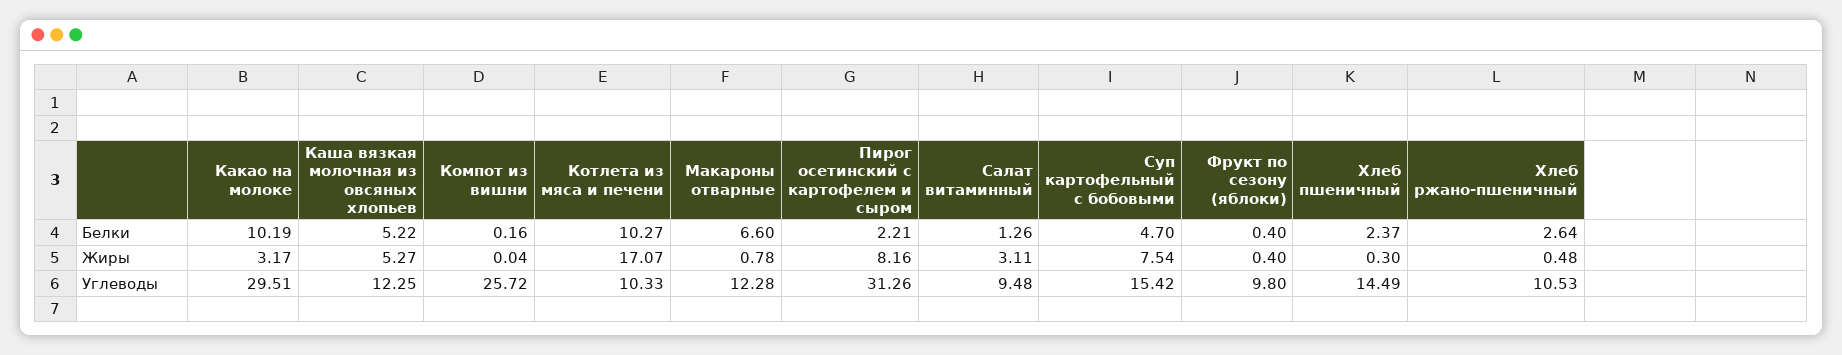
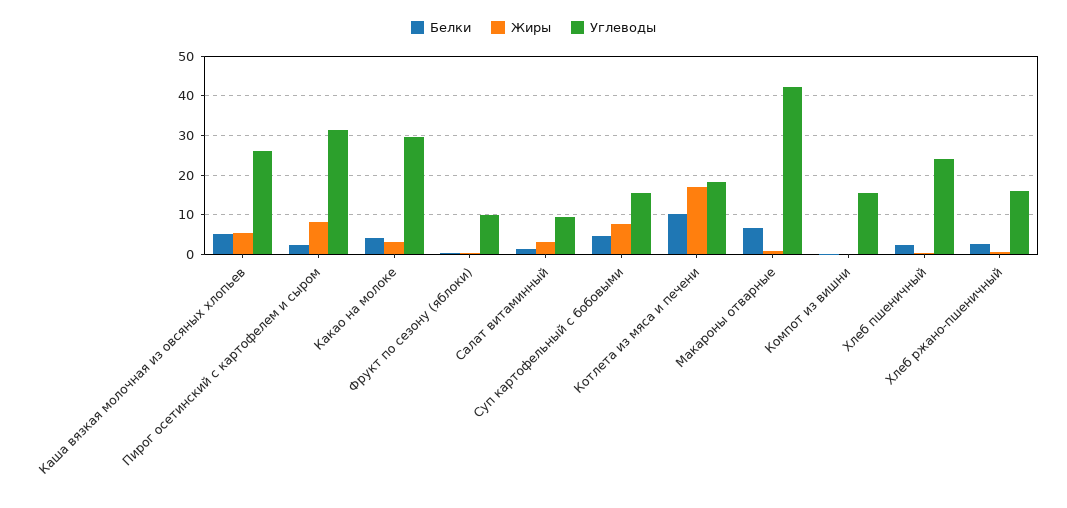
  {
    "Белки": {
-     "Какао на молоке": 10.19,
+     "Какао на молоке": 4,
      "Каша вязкая молочная из овсяных хлопьев": 5.22,
      "Компот из вишни": 0.16,
      "Котлета из мяса и печени": 10.27,
      "Макароны отварные": 6.6,
      "Пирог осетинский с картофелем и сыром": 2.21,
      "Салат витаминный": 1.26,
      "Суп картофельный с бобовыми": 4.7,
      "Фрукт по сезону (яблоки)": 0.4,
      "Хлеб пшеничный": 2.37,
      "Хлеб ржано-пшеничный": 2.64
    },
    "Жиры": {
      "Какао на молоке": 3.17,
      "Каша вязкая молочная из овсяных хлопьев": 5.27,
      "Компот из вишни": 0.04,
      "Котлета из мяса и печени": 17.07,
      "Макароны отварные": 0.78,
      "Пирог осетинский с картофелем и сыром": 8.16,
      "Салат витаминный": 3.11,
      "Суп картофельный с бобовыми": 7.54,
      "Фрукт по сезону (яблоки)": 0.4,
      "Хлеб пшеничный": 0.3,
      "Хлеб ржано-пшеничный": 0.48
    },
    "Углеводы": {
      "Какао на молоке": 29.51,
-     "Каша вязкая молочная из овсяных хлопьев": 12.25,
+     "Каша вязкая молочная из овсяных хлопьев": 26,
-     "Компот из вишни": 25.72,
+     "Компот из вишни": 16,
-     "Котлета из мяса и печени": 10.33,
+     "Котлета из мяса и печени": 18,
-     "Макароны отварные": 12.28,
+     "Макароны отварные": 42,
      "Пирог осетинский с картофелем и сыром": 31.26,
      "Салат витаминный": 9.48,
      "Суп картофельный с бобовыми": 15.42,
      "Фрукт по сезону (яблоки)": 9.8,
-     "Хлеб пшеничный": 14.49,
+     "Хлеб пшеничный": 24,
-     "Хлеб ржано-пшеничный": 10.53
+     "Хлеб ржано-пшеничный": 16
    }
  }

